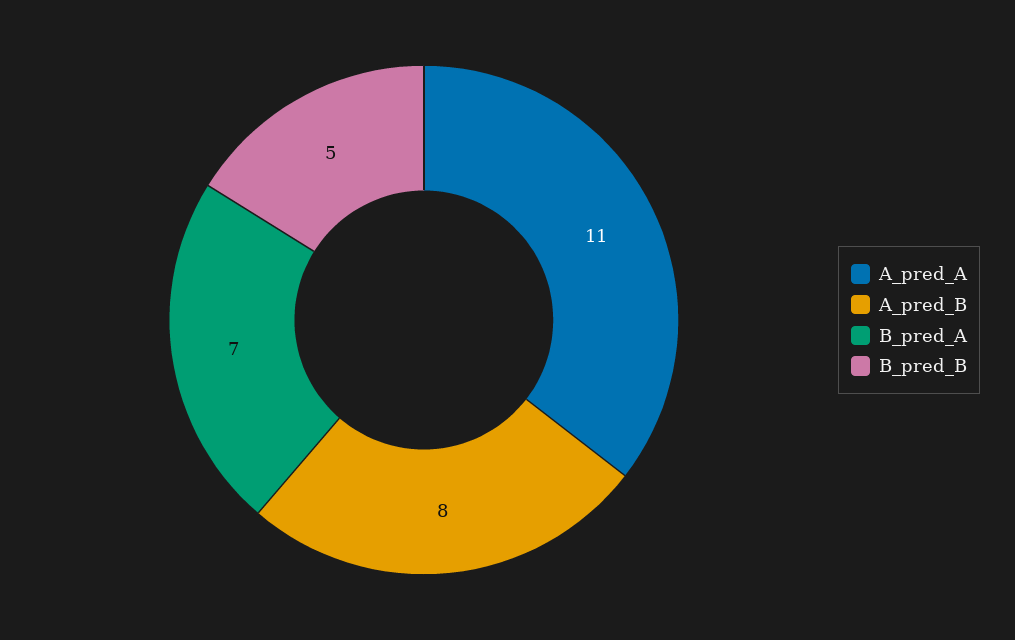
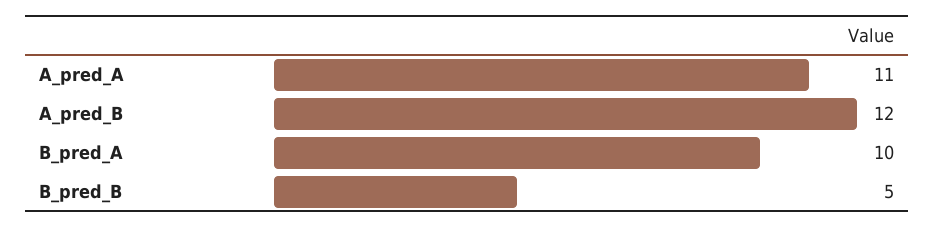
  {
    "A_pred_A": 11,
-   "A_pred_B": 8,
+   "A_pred_B": 12,
-   "B_pred_A": 7,
+   "B_pred_A": 10,
    "B_pred_B": 5
  }

